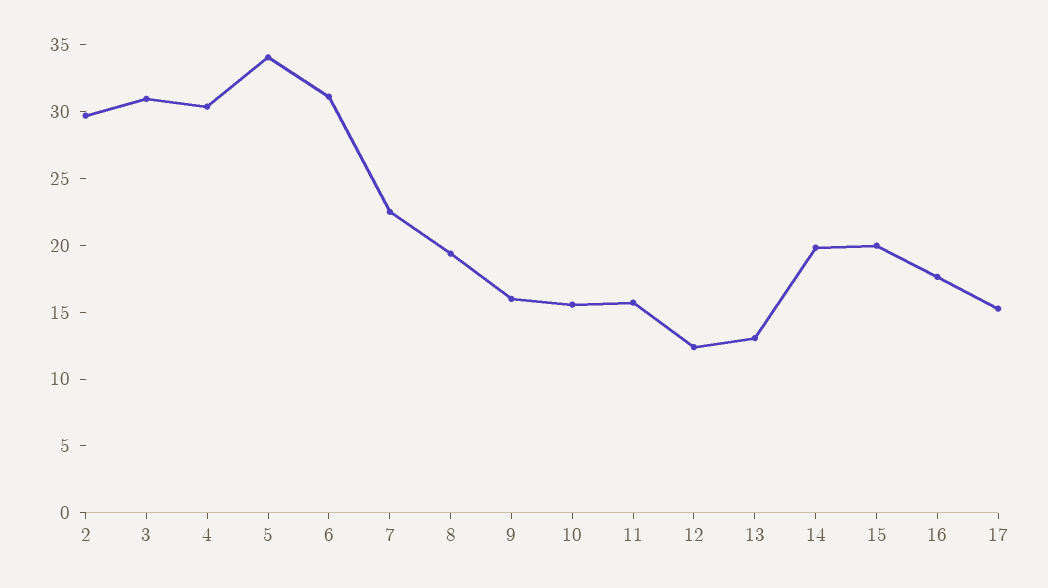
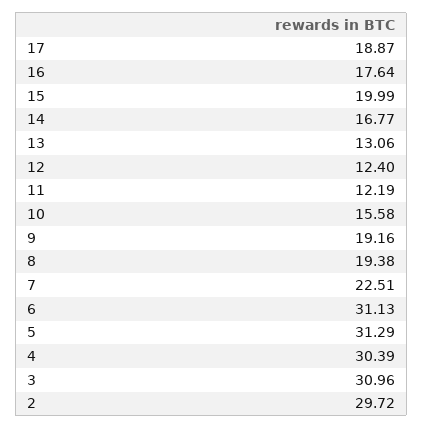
  {
    "2": 29.72,
    "3": 30.96,
    "4": 30.39,
-   "5": 34,
+   "5": 31.29,
    "6": 31.13,
    "7": 22.51,
    "8": 19.38,
-   "9": 16,
+   "9": 19.16,
    "10": 15.58,
-   "11": 16,
+   "11": 12.19,
    "12": 12.4,
    "13": 13.06,
-   "14": 20,
+   "14": 16.77,
    "15": 19.99,
    "16": 17.64,
-   "17": 15
+   "17": 18.87
  }

